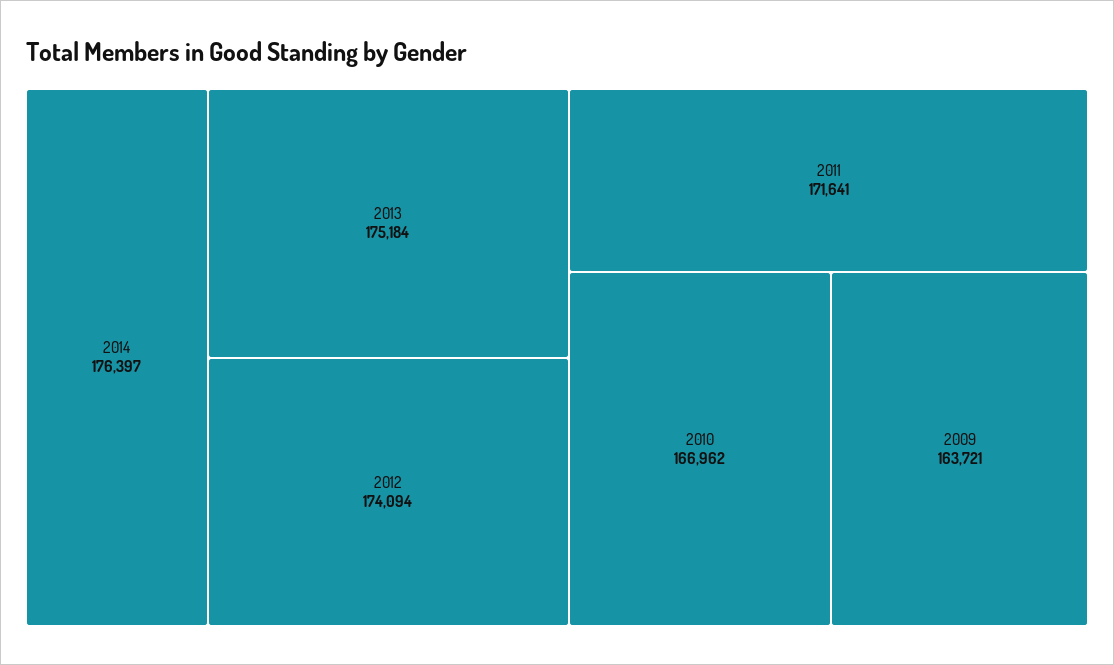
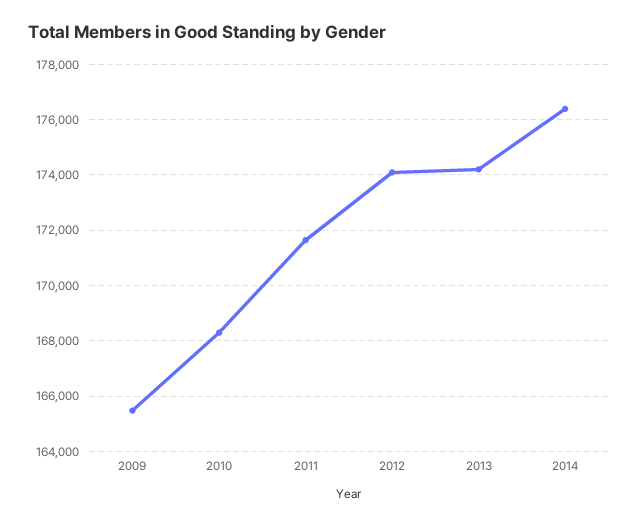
  {
    "2014": 176397,
-   "2013": 175184,
+   "2013": 174250,
    "2012": 174094,
    "2011": 171641,
-   "2010": 166962,
+   "2010": 168250,
-   "2009": 163721
+   "2009": 165500
  }

